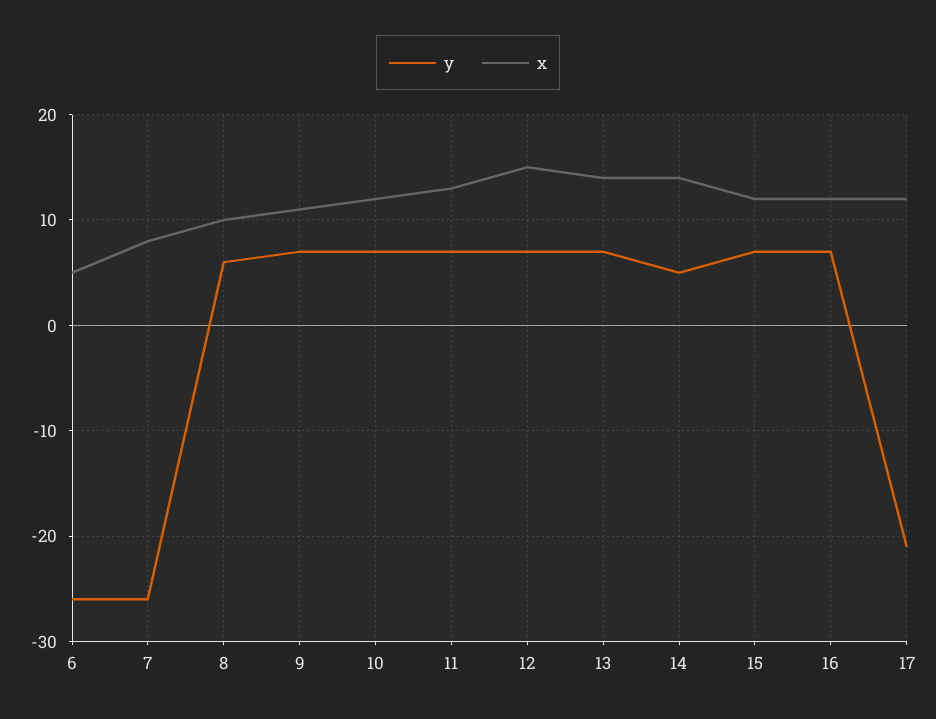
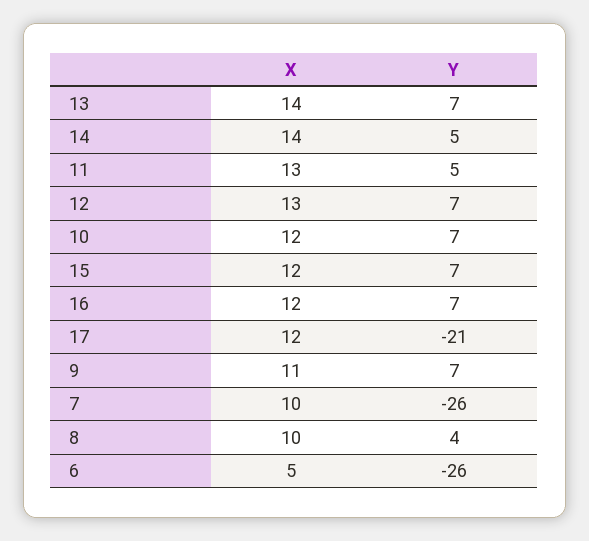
  {
    "y": {
      "6": -26,
      "7": -26,
-     "8": 6,
+     "8": 4,
      "9": 7,
      "10": 7,
-     "11": 7,
+     "11": 5,
      "12": 7,
      "13": 7,
      "14": 5,
      "15": 7,
      "16": 7,
      "17": -21
    },
    "x": {
      "6": 5,
-     "7": 8,
+     "7": 10,
      "8": 10,
      "9": 11,
      "10": 12,
      "11": 13,
-     "12": 15,
+     "12": 13,
      "13": 14,
      "14": 14,
      "15": 12,
      "16": 12,
      "17": 12
    }
  }

